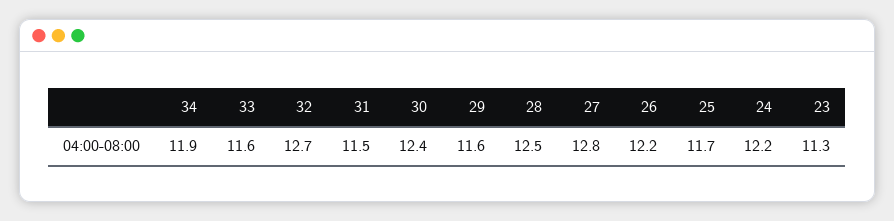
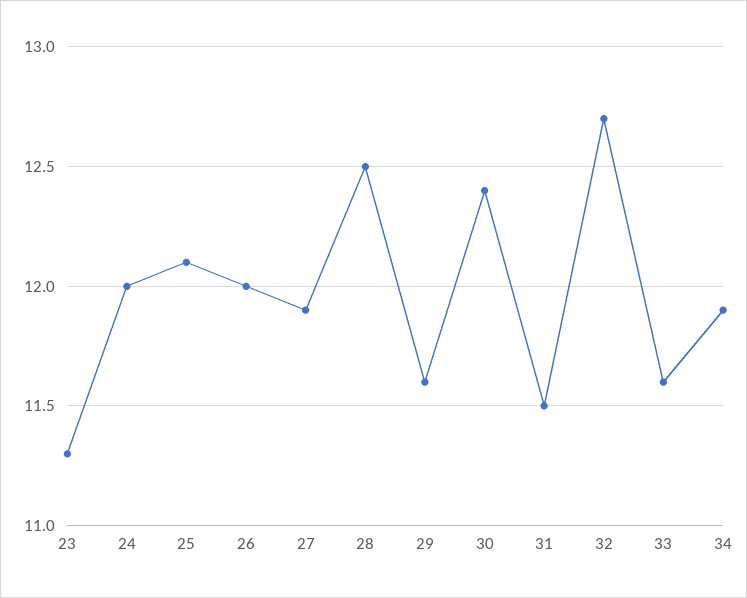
  {
    "34": 11.9,
    "33": 11.6,
    "32": 12.7,
    "31": 11.5,
    "30": 12.4,
    "29": 11.6,
    "28": 12.5,
-   "27": 12.8,
+   "27": 11.9,
-   "26": 12.2,
+   "26": 12,
-   "25": 11.7,
+   "25": 12.1,
-   "24": 12.2,
+   "24": 12,
    "23": 11.3
  }

